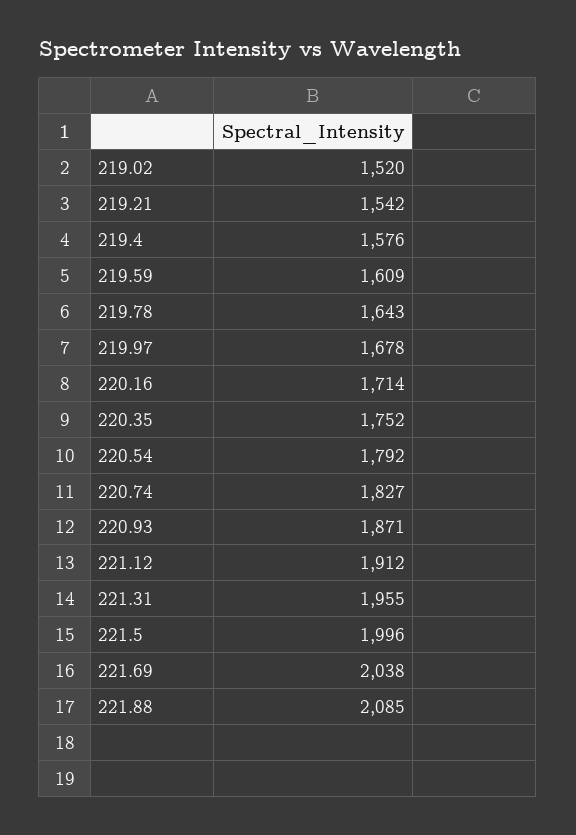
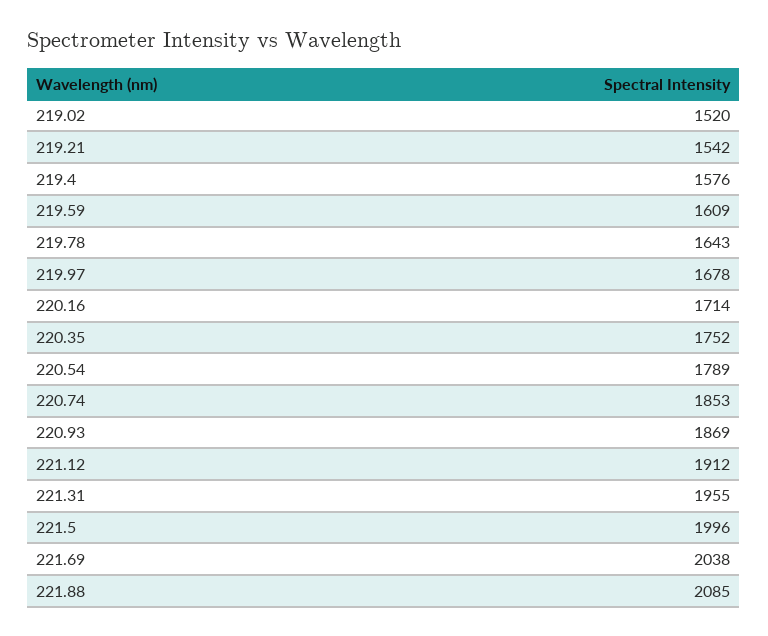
  {
    "219.02": 1520,
    "219.21": 1542,
    "219.4": 1576,
    "219.59": 1609,
    "219.78": 1643,
    "219.97": 1678,
    "220.16": 1714,
    "220.35": 1752,
-   "220.54": 1792,
+   "220.54": 1789,
-   "220.74": 1827,
+   "220.74": 1853,
-   "220.93": 1871,
+   "220.93": 1869,
    "221.12": 1912,
    "221.31": 1955,
    "221.5": 1996,
    "221.69": 2038,
    "221.88": 2085
  }

